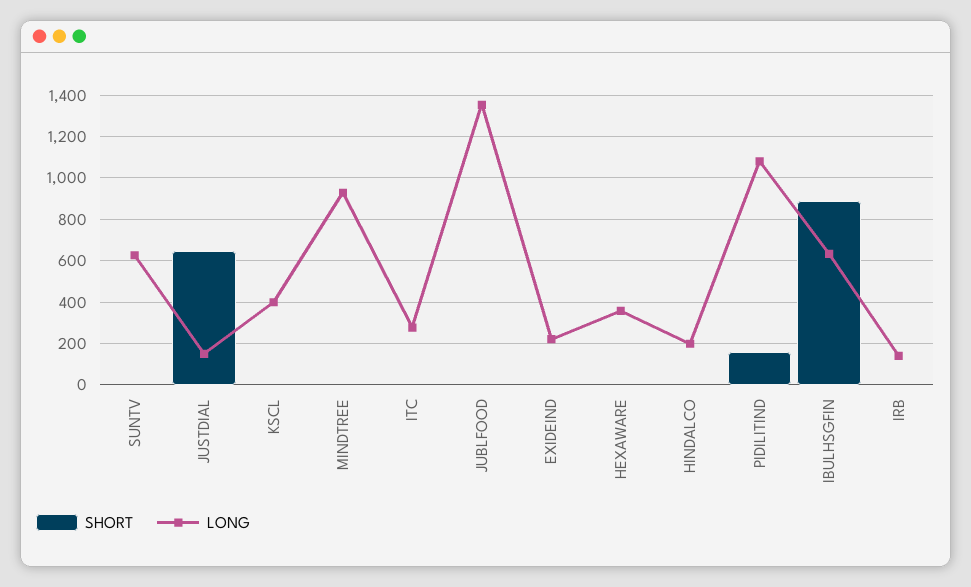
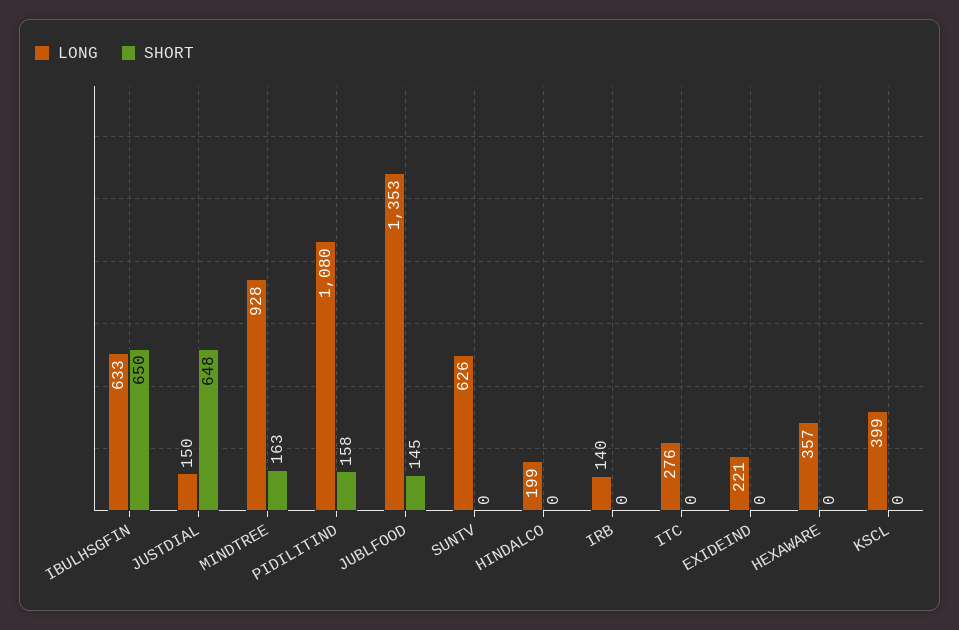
  {
    "SHORT": {
      "SUNTV": 0,
      "JUSTDIAL": 648,
      "KSCL": 0,
-     "MINDTREE": 0,
+     "MINDTREE": 163,
      "ITC": 0,
-     "JUBLFOOD": 0,
+     "JUBLFOOD": 145,
      "EXIDEIND": 0,
      "HEXAWARE": 0,
      "HINDALCO": 0,
      "PIDILITIND": 158,
-     "IBULHSGFIN": 900,
+     "IBULHSGFIN": 650,
      "IRB": 0
    },
    "LONG": {
      "SUNTV": 626,
      "JUSTDIAL": 150,
      "KSCL": 399,
      "MINDTREE": 928,
      "ITC": 276,
      "JUBLFOOD": 1353,
      "EXIDEIND": 221,
      "HEXAWARE": 357,
      "HINDALCO": 199,
      "PIDILITIND": 1080,
      "IBULHSGFIN": 633,
      "IRB": 140
    }
  }

